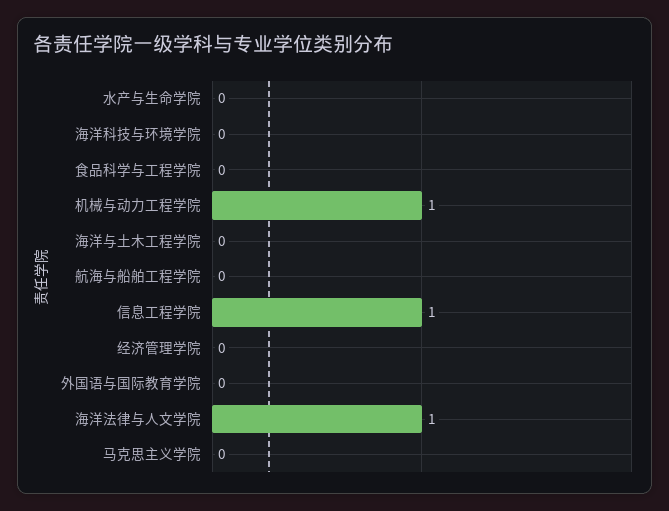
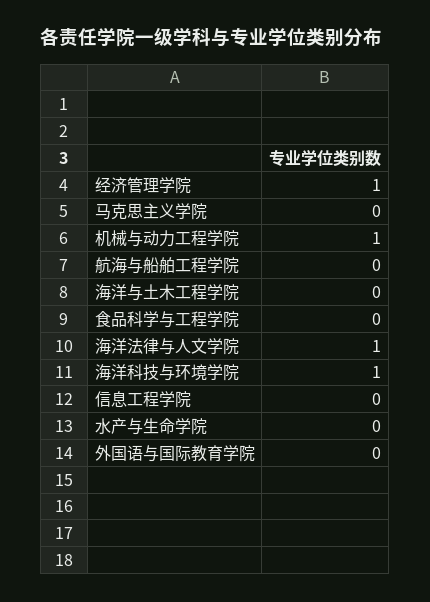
  {
    "水产与生命学院": 0,
-   "海洋科技与环境学院": 0,
+   "海洋科技与环境学院": 1,
    "食品科学与工程学院": 0,
    "机械与动力工程学院": 1,
    "海洋与土木工程学院": 0,
    "航海与船舶工程学院": 0,
-   "信息工程学院": 1,
+   "信息工程学院": 0,
-   "经济管理学院": 0,
+   "经济管理学院": 1,
    "外国语与国际教育学院": 0,
    "海洋法律与人文学院": 1,
    "马克思主义学院": 0
  }

